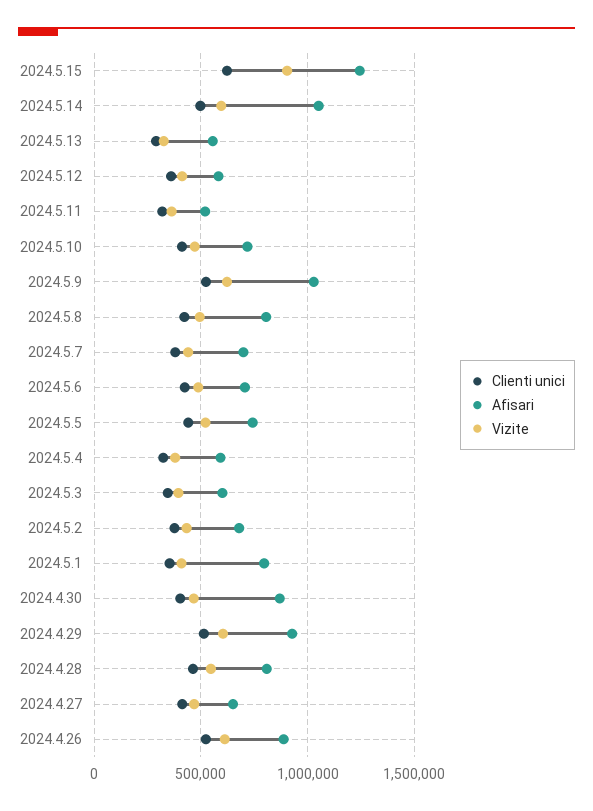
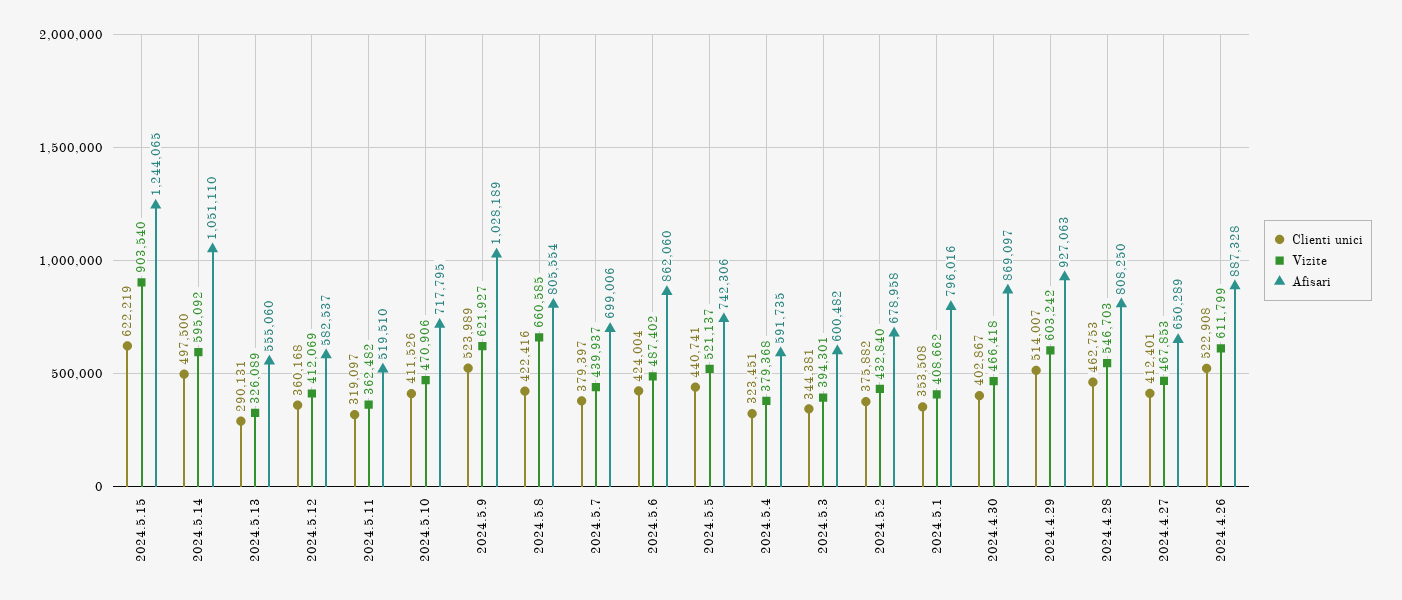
  {
    "Clienti unici": {
      "2024.5.15": 622219,
      "2024.5.14": 497500,
      "2024.5.13": 290131,
      "2024.5.12": 360168,
      "2024.5.11": 319097,
      "2024.5.10": 411526,
      "2024.5.9": 523989,
      "2024.5.8": 422416,
      "2024.5.7": 379397,
      "2024.5.6": 424004,
      "2024.5.5": 440741,
      "2024.5.4": 323451,
      "2024.5.3": 344381,
      "2024.5.2": 375882,
      "2024.5.1": 353508,
      "2024.4.30": 402867,
      "2024.4.29": 514007,
      "2024.4.28": 462753,
      "2024.4.27": 412401,
      "2024.4.26": 522908
    },
    "Afisari": {
      "2024.5.15": 1244065,
      "2024.5.14": 1051110,
      "2024.5.13": 555060,
      "2024.5.12": 582537,
      "2024.5.11": 519510,
      "2024.5.10": 717795,
      "2024.5.9": 1028189,
      "2024.5.8": 805554,
      "2024.5.7": 699006,
-     "2024.5.6": 700000,
+     "2024.5.6": 862060,
      "2024.5.5": 742306,
      "2024.5.4": 591735,
      "2024.5.3": 600482,
      "2024.5.2": 678958,
      "2024.5.1": 796016,
      "2024.4.30": 869097,
      "2024.4.29": 927063,
      "2024.4.28": 808250,
      "2024.4.27": 650289,
      "2024.4.26": 887328
    },
    "Vizite": {
      "2024.5.15": 903540,
      "2024.5.14": 595092,
      "2024.5.13": 326089,
      "2024.5.12": 412069,
      "2024.5.11": 362482,
      "2024.5.10": 470906,
      "2024.5.9": 621927,
-     "2024.5.8": 500000,
+     "2024.5.8": 660585,
      "2024.5.7": 439937,
      "2024.5.6": 487402,
      "2024.5.5": 521137,
      "2024.5.4": 379368,
      "2024.5.3": 394301,
      "2024.5.2": 432840,
      "2024.5.1": 408662,
      "2024.4.30": 466418,
      "2024.4.29": 603242,
      "2024.4.28": 546703,
      "2024.4.27": 467853,
      "2024.4.26": 611799
    }
  }

